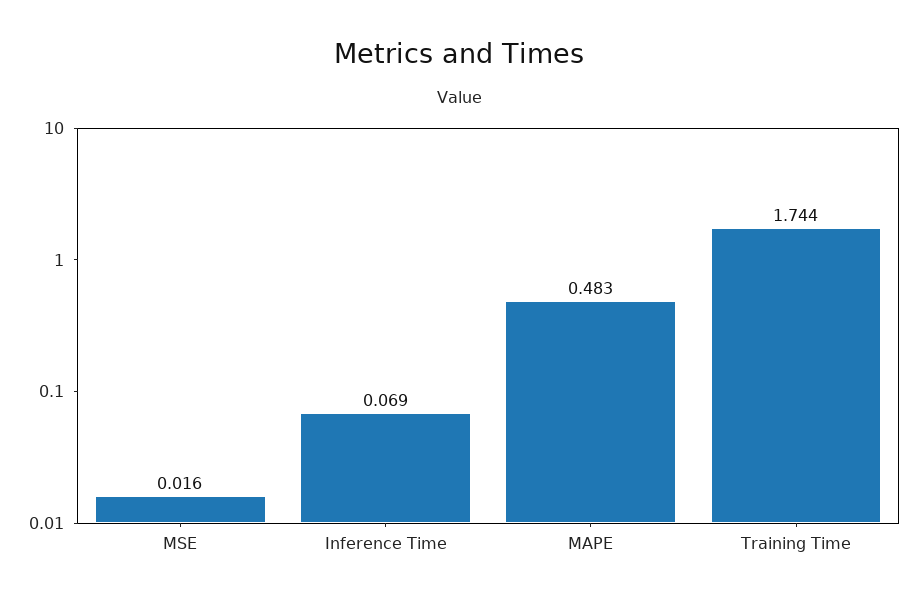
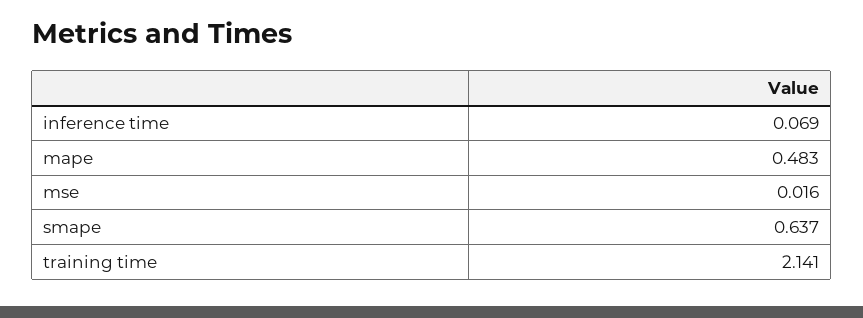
  {
    "MSE": 0.016,
    "Inference Time": 0.069,
    "MAPE": 0.483,
-   "Training Time": 1.744
+   "Training Time": 2.141,
+   "smape": 0.637
  }

